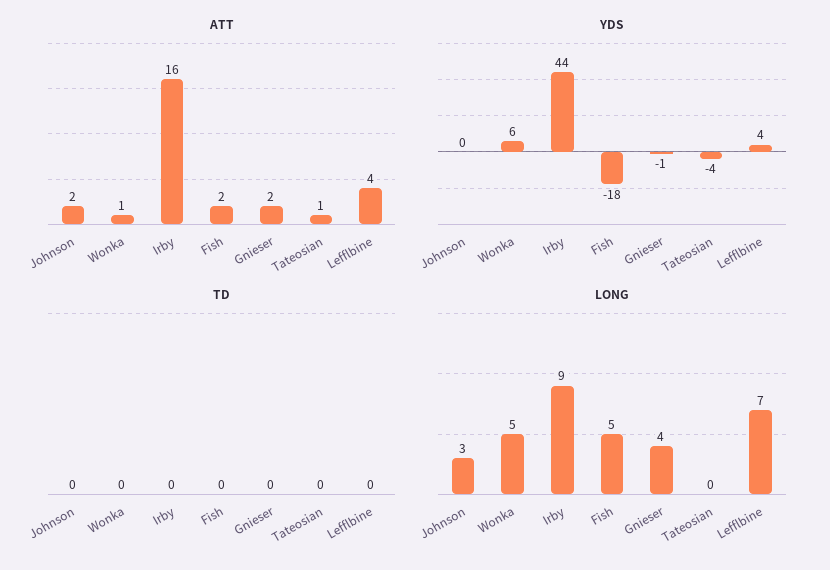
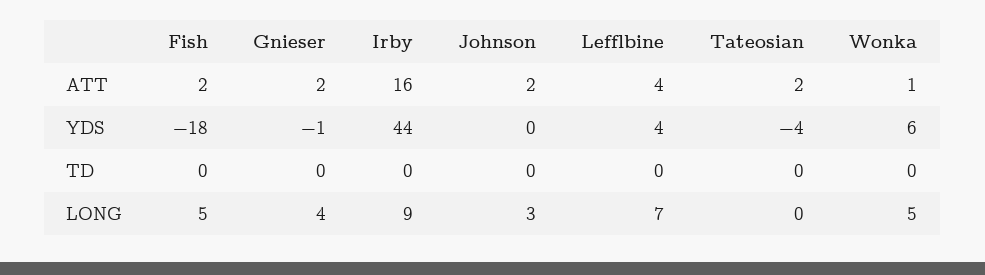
  {
    "ATT": {
      "Johnson": 2,
      "Wonka": 1,
      "Irby": 16,
      "Fish": 2,
      "Gnieser": 2,
-     "Tateosian": 1,
+     "Tateosian": 2,
      "Lefflbine": 4
    },
    "YDS": {
      "Johnson": 0,
      "Wonka": 6,
      "Irby": 44,
      "Fish": -18,
      "Gnieser": -1,
      "Tateosian": -4,
      "Lefflbine": 4
    },
    "TD": {
      "Johnson": 0,
      "Wonka": 0,
      "Irby": 0,
      "Fish": 0,
      "Gnieser": 0,
      "Tateosian": 0,
      "Lefflbine": 0
    },
    "LONG": {
      "Johnson": 3,
      "Wonka": 5,
      "Irby": 9,
      "Fish": 5,
      "Gnieser": 4,
      "Tateosian": 0,
      "Lefflbine": 7
    }
  }

